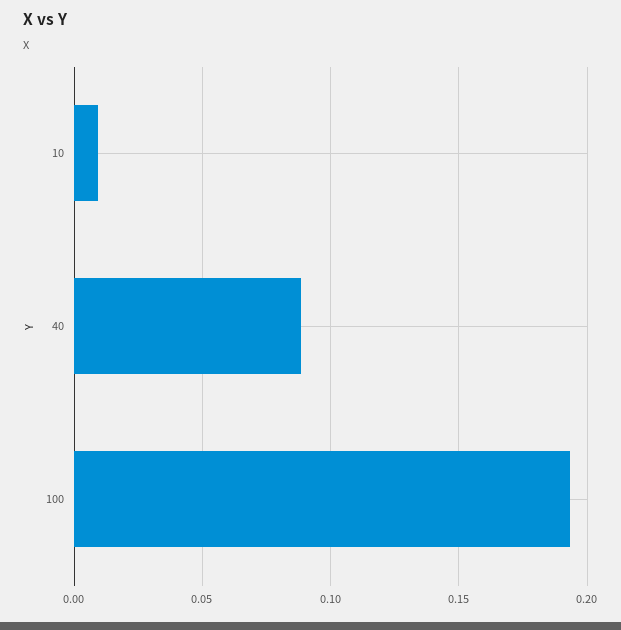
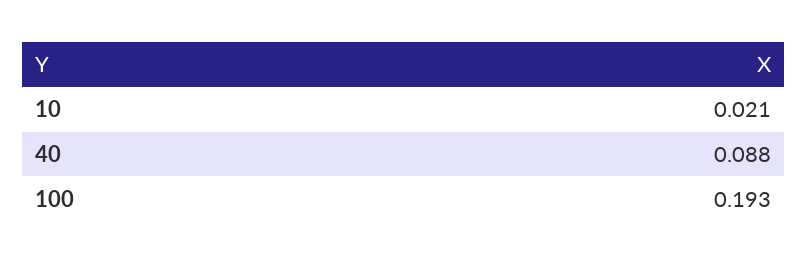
  {
-   "10": 0.01,
+   "10": 0.021,
    "40": 0.088,
    "100": 0.193
  }

